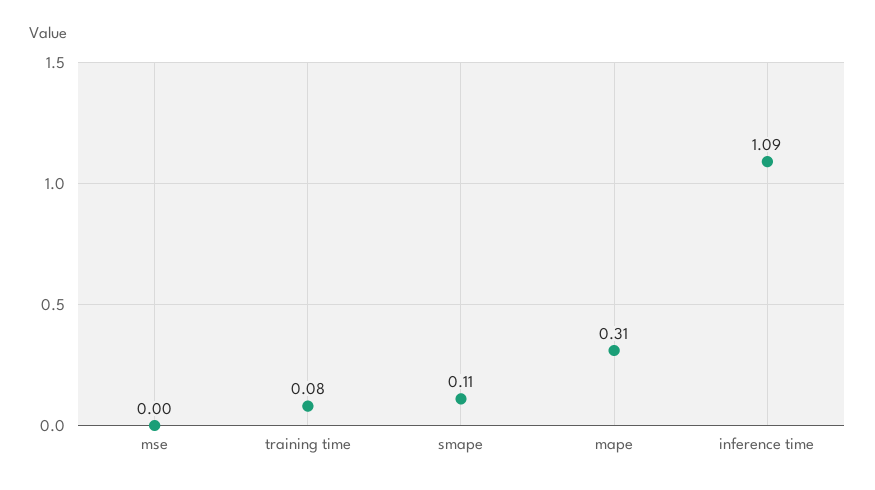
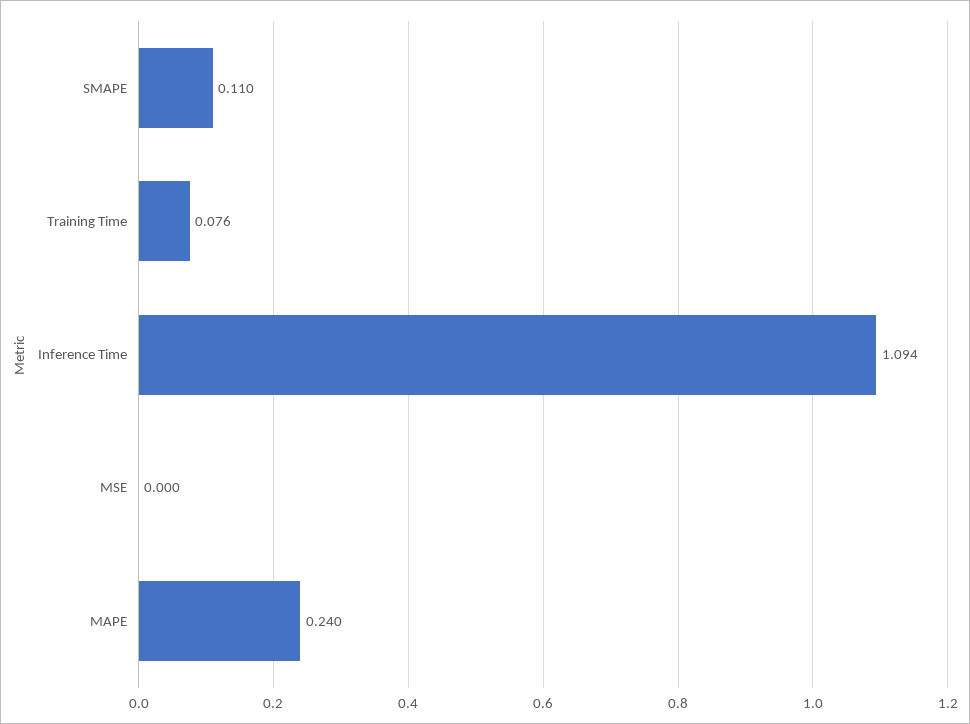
  {
    "mse": 0,
    "training time": 0.076,
    "smape": 0.11,
-   "mape": 0.31,
+   "mape": 0.24,
    "inference time": 1.094
  }

